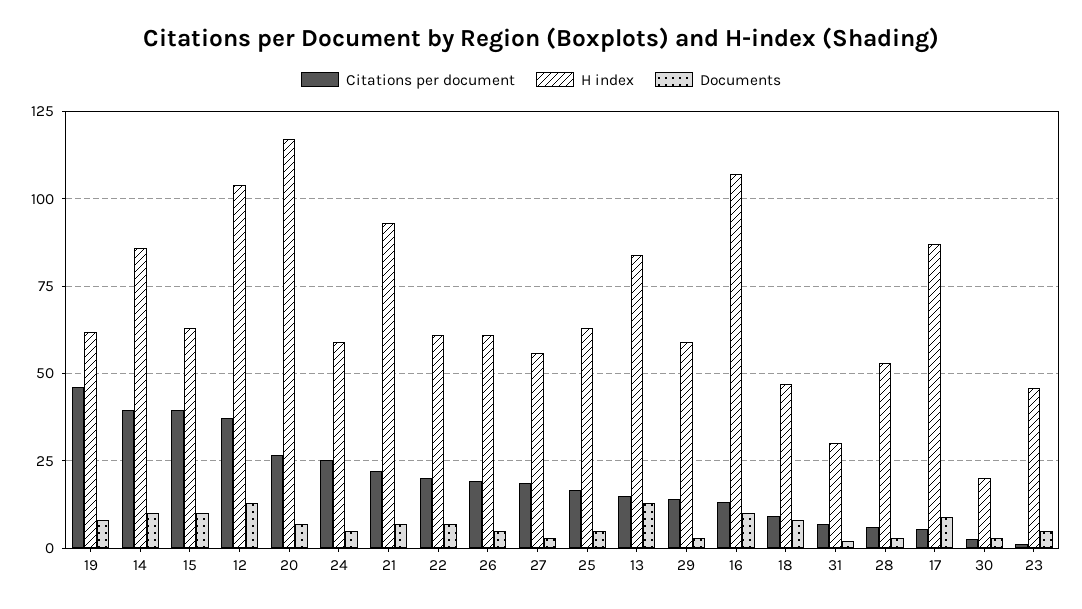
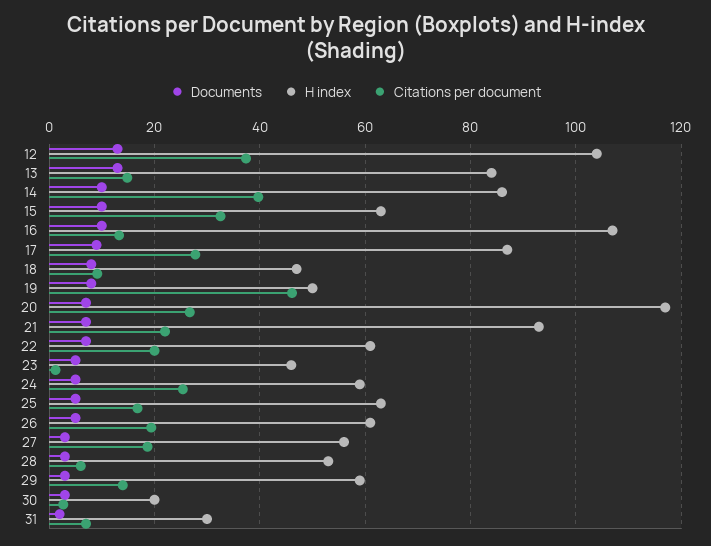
  {
    "Citations per document": {
      "19": 46,
      "14": 40,
-     "15": 40,
+     "15": 32,
      "12": 38,
      "20": 26,
      "24": 26,
      "21": 22,
      "22": 20,
      "26": 20,
      "27": 18,
      "25": 16,
      "13": 14,
      "29": 14,
      "16": 14,
      "18": 10,
      "31": 8,
      "28": 6,
-     "17": 5,
+     "17": 28,
      "30": 2,
      "23": 2
    },
    "H index": {
-     "19": 62.5,
+     "19": 50,
      "14": 86,
      "15": 64,
      "12": 104,
      "20": 118,
      "24": 60,
      "21": 94,
      "22": 62,
      "26": 62,
      "27": 56,
      "25": 64,
      "13": 84,
      "29": 60,
      "16": 108,
      "18": 48,
      "31": 30,
      "28": 54,
      "17": 88,
      "30": 20,
      "23": 46
    },
    "Documents": {
      "19": 8,
      "14": 10,
      "15": 10,
      "12": 14,
      "20": 8,
      "24": 6,
      "21": 8,
      "22": 8,
      "26": 6,
      "27": 4,
      "25": 6,
      "13": 14,
      "29": 4,
      "16": 10,
      "18": 8,
      "31": 2,
      "28": 4,
      "17": 10,
      "30": 4,
      "23": 6
    }
  }

